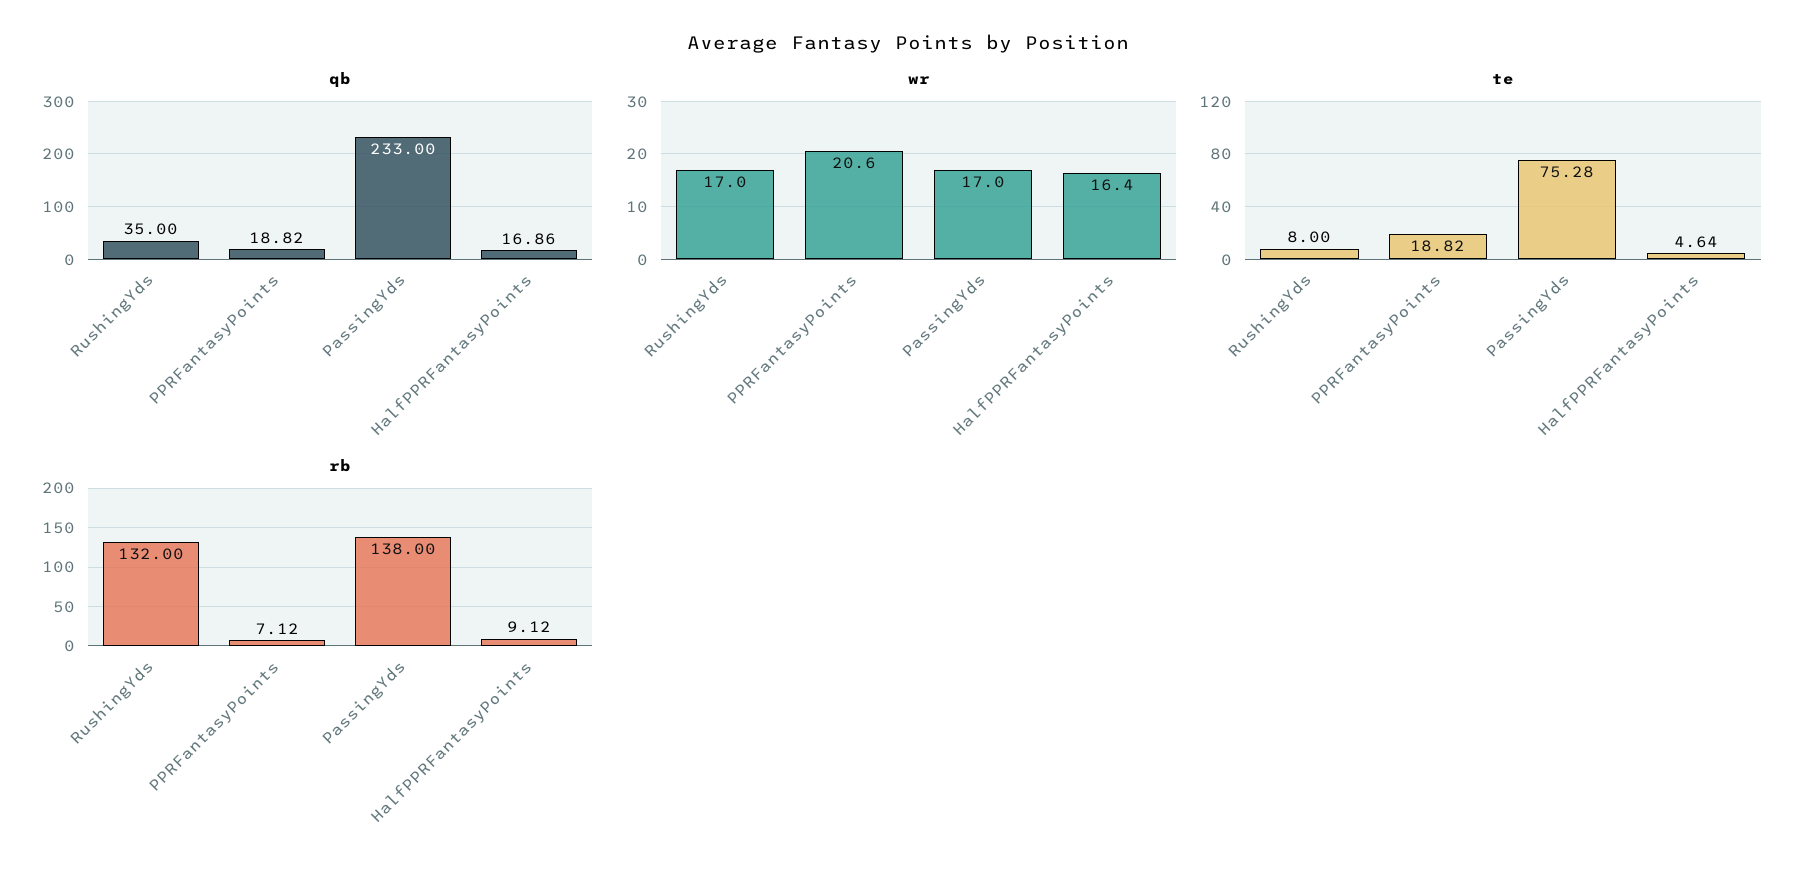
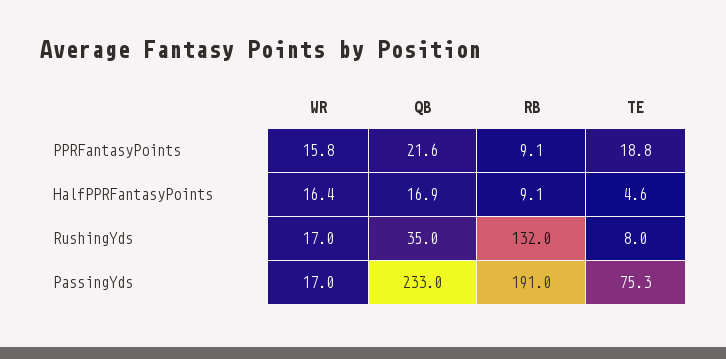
  {
    "qb": {
      "RushingYds": 35,
-     "PPRFantasyPoints": 18.82,
+     "PPRFantasyPoints": 21.6,
      "PassingYds": 233,
      "HalfPPRFantasyPoints": 16.86
    },
    "wr": {
      "RushingYds": 17,
-     "PPRFantasyPoints": 20.6,
+     "PPRFantasyPoints": 15.8,
      "PassingYds": 17,
      "HalfPPRFantasyPoints": 16.4
    },
    "te": {
      "RushingYds": 8,
      "PPRFantasyPoints": 18.82,
      "PassingYds": 75.28,
      "HalfPPRFantasyPoints": 4.64
    },
    "rb": {
      "RushingYds": 132,
-     "PPRFantasyPoints": 7.12,
+     "PPRFantasyPoints": 9.1,
-     "PassingYds": 138,
+     "PassingYds": 191,
      "HalfPPRFantasyPoints": 9.12
    }
  }

